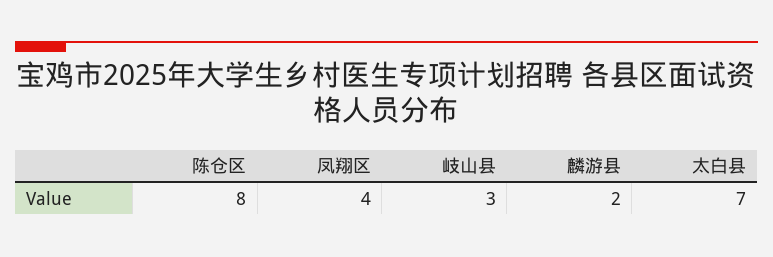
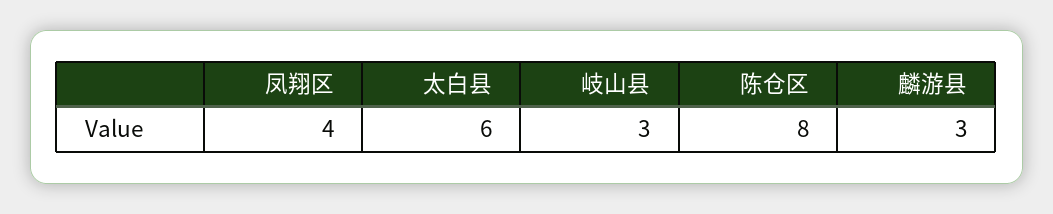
  {
    "陈仓区": 8,
    "凤翔区": 4,
    "岐山县": 3,
-   "麟游县": 2,
+   "麟游县": 3,
-   "太白县": 7
+   "太白县": 6
  }

